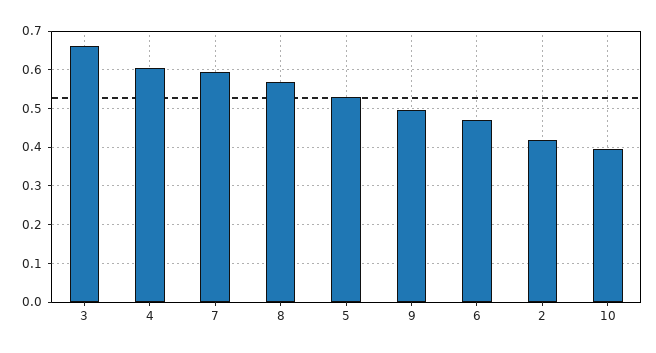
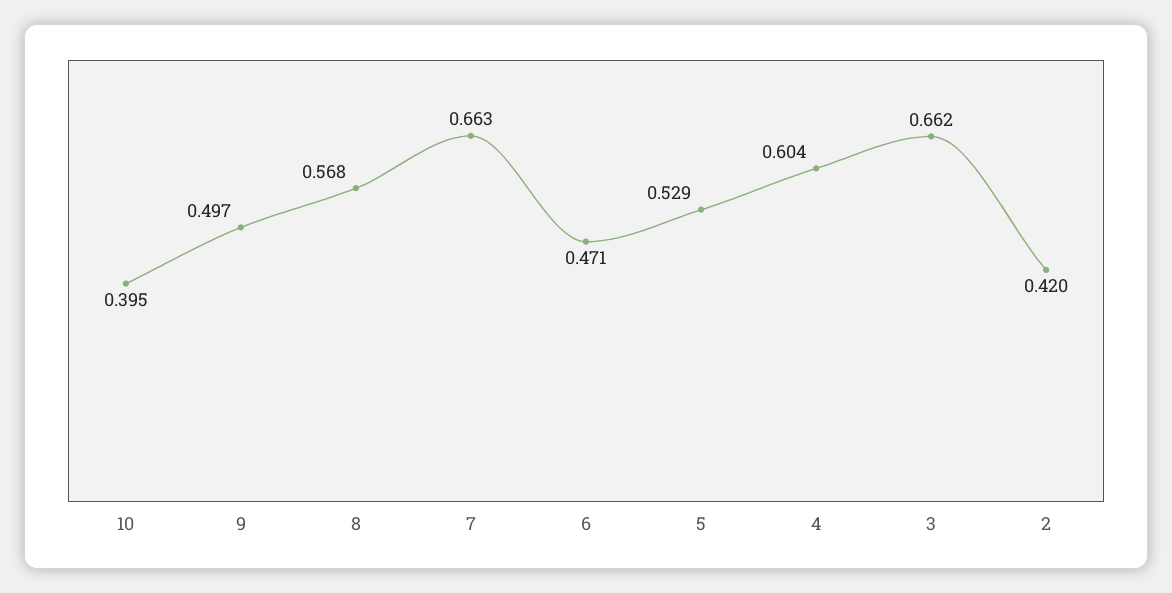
  {
    "3": 0.662,
    "4": 0.604,
-   "7": 0.6,
+   "7": 0.663,
    "8": 0.568,
    "5": 0.529,
    "9": 0.497,
    "6": 0.471,
    "2": 0.42,
    "10": 0.395
  }

